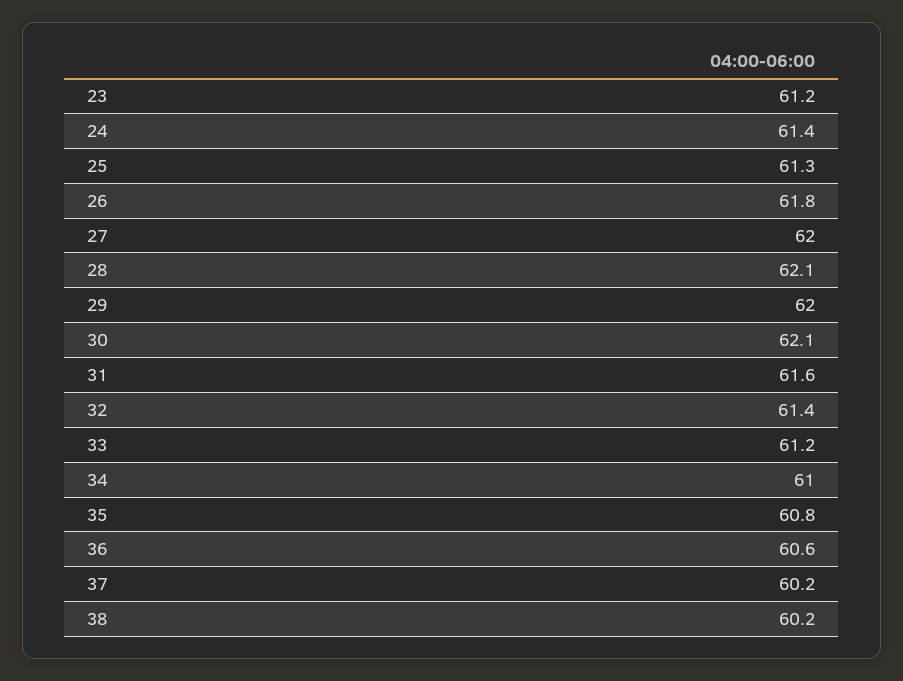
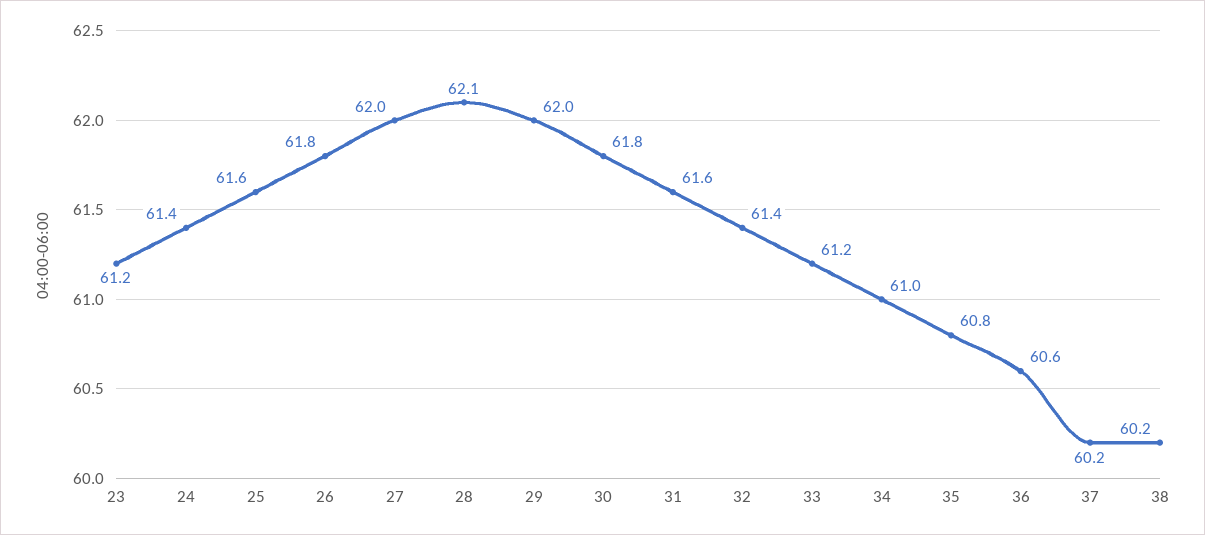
  {
    "23": 61.2,
    "24": 61.4,
-   "25": 61.3,
+   "25": 61.6,
    "26": 61.8,
    "27": 62,
    "28": 62.1,
    "29": 62,
-   "30": 62.1,
+   "30": 61.8,
    "31": 61.6,
    "32": 61.4,
    "33": 61.2,
    "34": 61,
    "35": 60.8,
    "36": 60.6,
    "37": 60.2,
    "38": 60.2
  }

